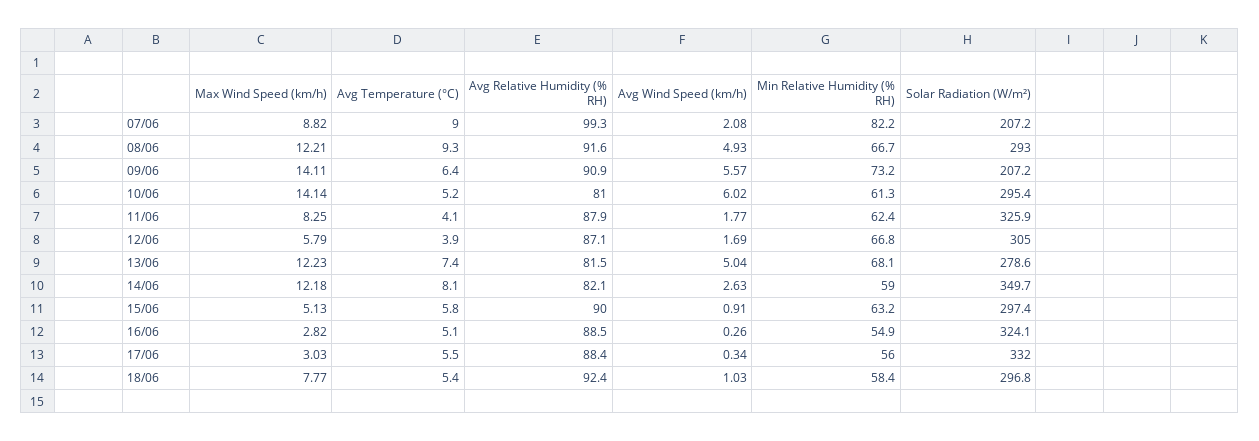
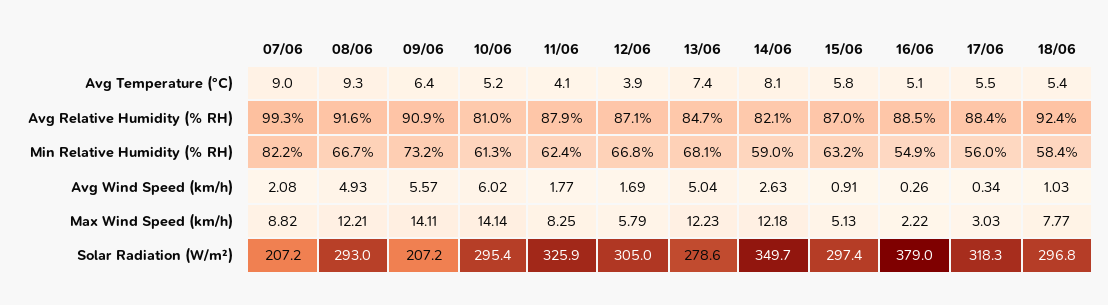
  {
    "Max Wind Speed (km/h)": {
      "07/06": 8.82,
      "08/06": 12.21,
      "09/06": 14.11,
      "10/06": 14.14,
      "11/06": 8.25,
      "12/06": 5.79,
      "13/06": 12.23,
      "14/06": 12.18,
      "15/06": 5.13,
-     "16/06": 2.82,
+     "16/06": 2.22,
      "17/06": 3.03,
      "18/06": 7.77
    },
    "Avg Temperature (°C)": {
      "07/06": 9,
      "08/06": 9.3,
      "09/06": 6.4,
      "10/06": 5.2,
      "11/06": 4.1,
      "12/06": 3.9,
      "13/06": 7.4,
      "14/06": 8.1,
      "15/06": 5.8,
      "16/06": 5.1,
      "17/06": 5.5,
      "18/06": 5.4
    },
    "Avg Relative Humidity (% RH)": {
      "07/06": 99.3,
      "08/06": 91.6,
      "09/06": 90.9,
      "10/06": 81,
      "11/06": 87.9,
      "12/06": 87.1,
-     "13/06": 81.5,
+     "13/06": 84.7,
      "14/06": 82.1,
-     "15/06": 90,
+     "15/06": 87,
      "16/06": 88.5,
      "17/06": 88.4,
      "18/06": 92.4
    },
    "Avg Wind Speed (km/h)": {
      "07/06": 2.08,
      "08/06": 4.93,
      "09/06": 5.57,
      "10/06": 6.02,
      "11/06": 1.77,
      "12/06": 1.69,
      "13/06": 5.04,
      "14/06": 2.63,
      "15/06": 0.91,
      "16/06": 0.26,
      "17/06": 0.34,
      "18/06": 1.03
    },
    "Min Relative Humidity (% RH)": {
      "07/06": 82.2,
      "08/06": 66.7,
      "09/06": 73.2,
      "10/06": 61.3,
      "11/06": 62.4,
      "12/06": 66.8,
      "13/06": 68.1,
      "14/06": 59,
      "15/06": 63.2,
      "16/06": 54.9,
      "17/06": 56,
      "18/06": 58.4
    },
    "Solar Radiation (W/m²)": {
      "07/06": 207.2,
      "08/06": 293,
      "09/06": 207.2,
      "10/06": 295.4,
      "11/06": 325.9,
      "12/06": 305,
      "13/06": 278.6,
      "14/06": 349.7,
      "15/06": 297.4,
-     "16/06": 324.1,
+     "16/06": 379,
-     "17/06": 332,
+     "17/06": 318.3,
      "18/06": 296.8
    }
  }

